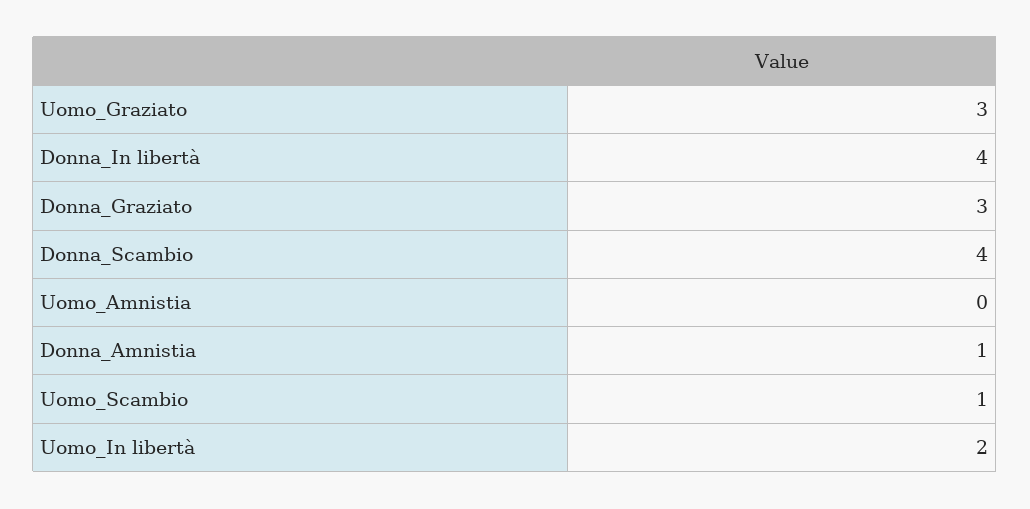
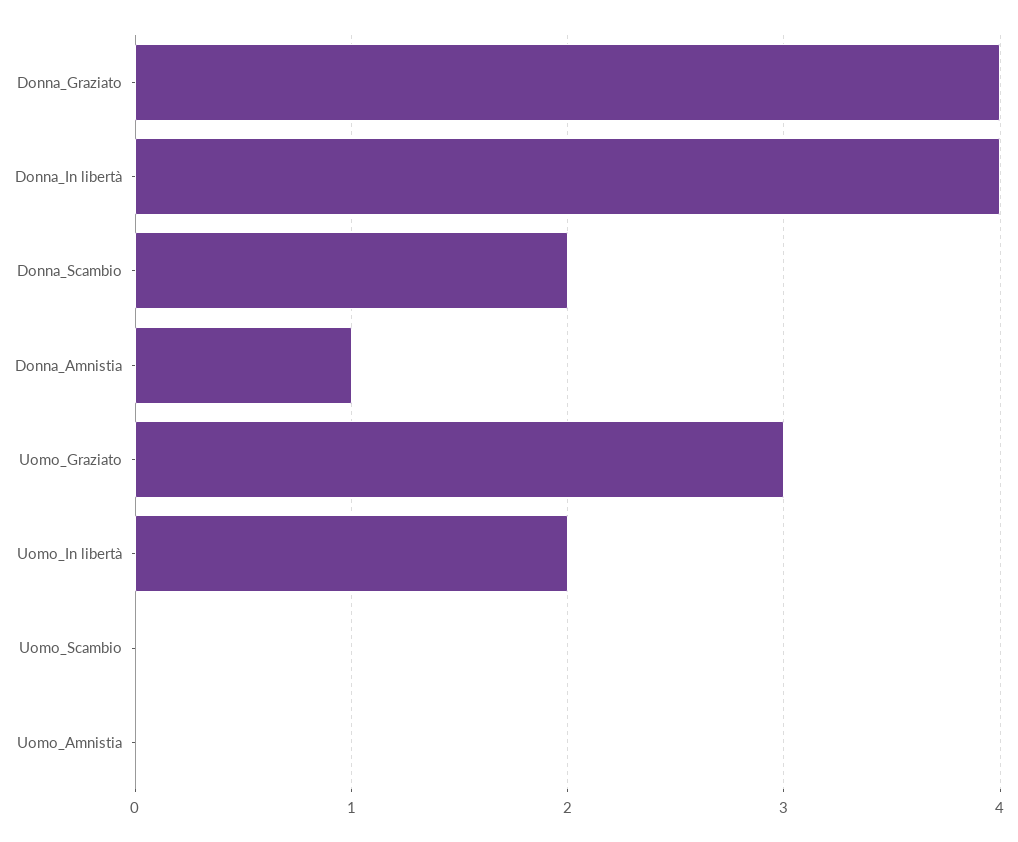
  {
    "Uomo_Graziato": 3,
    "Donna_In libertà": 4,
-   "Donna_Graziato": 3,
+   "Donna_Graziato": 4,
-   "Donna_Scambio": 4,
+   "Donna_Scambio": 2,
    "Uomo_Amnistia": 0,
    "Donna_Amnistia": 1,
-   "Uomo_Scambio": 1,
+   "Uomo_Scambio": 0,
    "Uomo_In libertà": 2
  }

